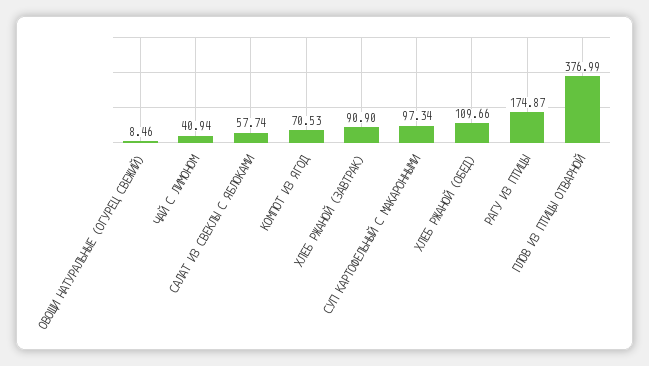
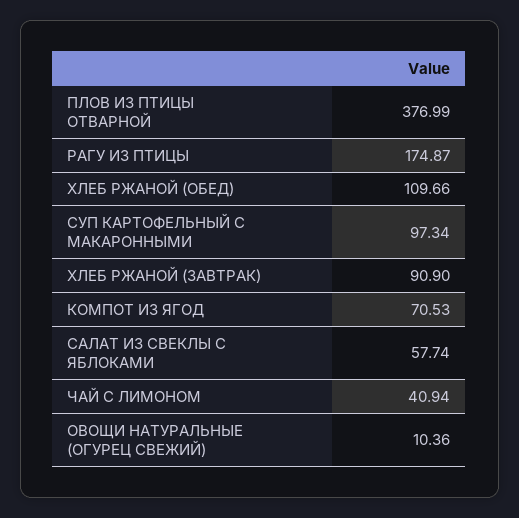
  {
-   "ОВОЩИ НАТУРАЛЬНЫЕ (ОГУРЕЦ СВЕЖИЙ)": 8.46,
+   "ОВОЩИ НАТУРАЛЬНЫЕ (ОГУРЕЦ СВЕЖИЙ)": 10.36,
    "ЧАЙ С ЛИМОНОМ": 40.94,
    "САЛАТ ИЗ СВЕКЛЫ С ЯБЛОКАМИ": 57.74,
    "КОМПОТ ИЗ ЯГОД": 70.53,
    "ХЛЕБ РЖАНОЙ (ЗАВТРАК)": 90.9,
    "СУП КАРТОФЕЛЬНЫЙ С МАКАРОННЫМИ": 97.34,
    "ХЛЕБ РЖАНОЙ (ОБЕД)": 109.66,
    "РАГУ ИЗ ПТИЦЫ": 174.87,
    "ПЛОВ ИЗ ПТИЦЫ ОТВАРНОЙ": 376.99
  }

